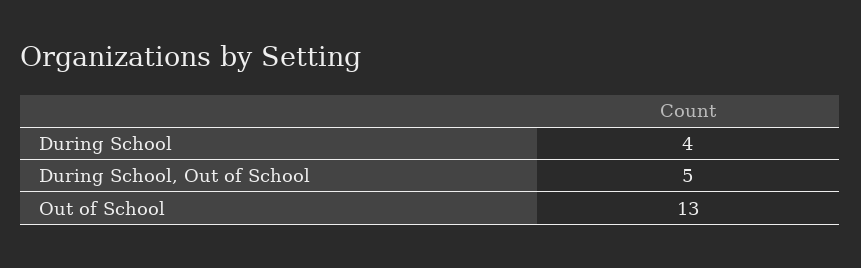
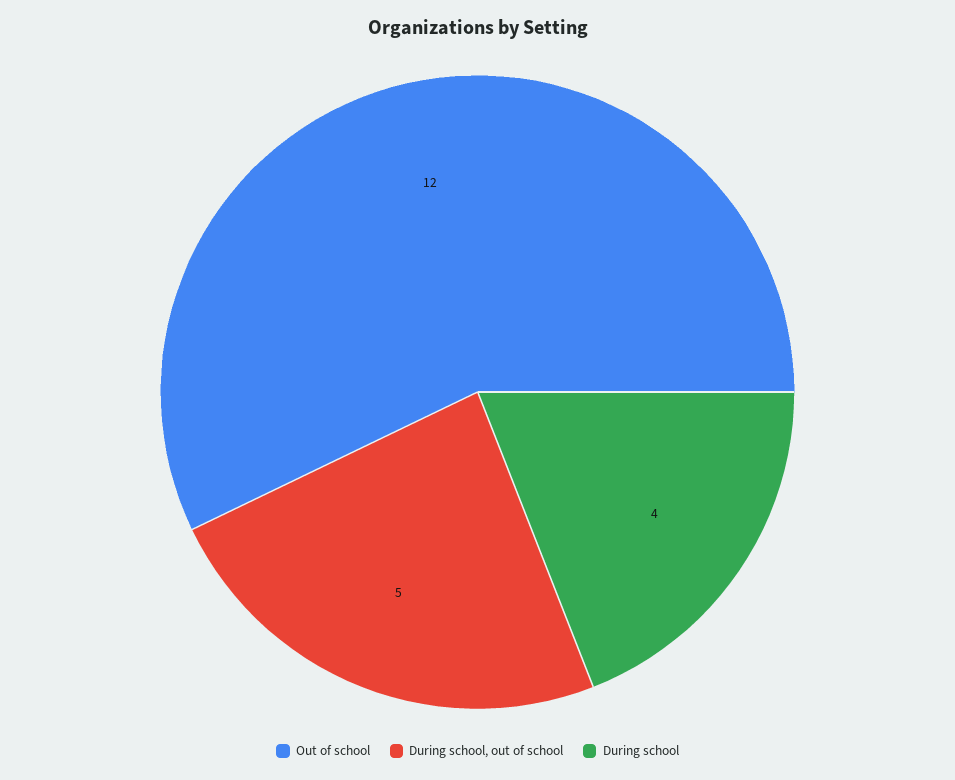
  {
    "During School": 4,
    "During School, Out of School": 5,
-   "Out of School": 13
+   "Out of School": 12
  }

